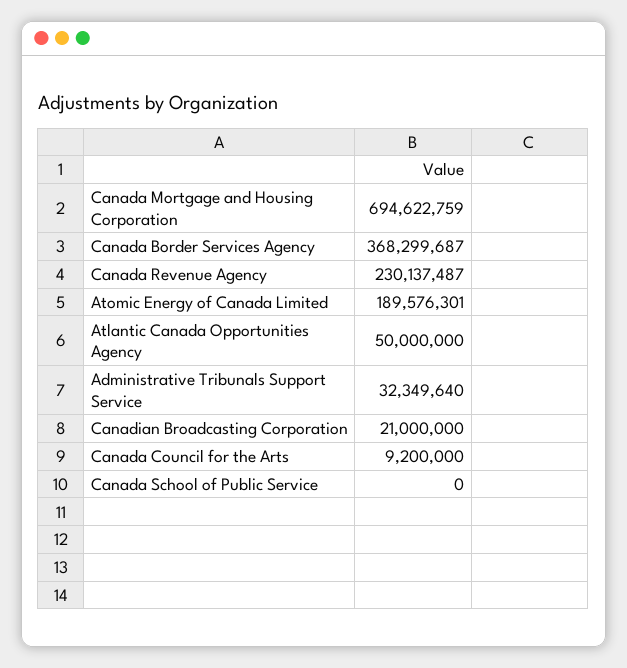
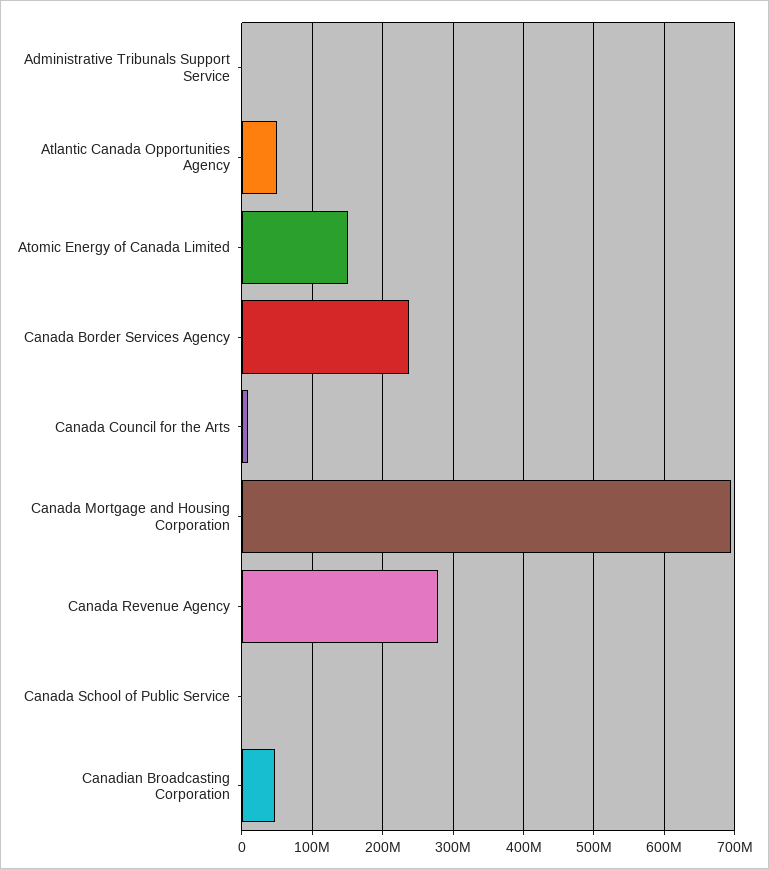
  {
    "Canada Mortgage and Housing Corporation": 694622759,
-   "Canada Border Services Agency": 368299687,
+   "Canada Border Services Agency": 240000000,
-   "Canada Revenue Agency": 230137487,
+   "Canada Revenue Agency": 280000000,
-   "Atomic Energy of Canada Limited": 189576301,
+   "Atomic Energy of Canada Limited": 150000000,
    "Atlantic Canada Opportunities Agency": 50000000,
-   "Administrative Tribunals Support Service": 32349640,
+   "Administrative Tribunals Support Service": 0,
-   "Canadian Broadcasting Corporation": 21000000,
+   "Canadian Broadcasting Corporation": 50000000,
    "Canada Council for the Arts": 9200000,
    "Canada School of Public Service": 0
  }

